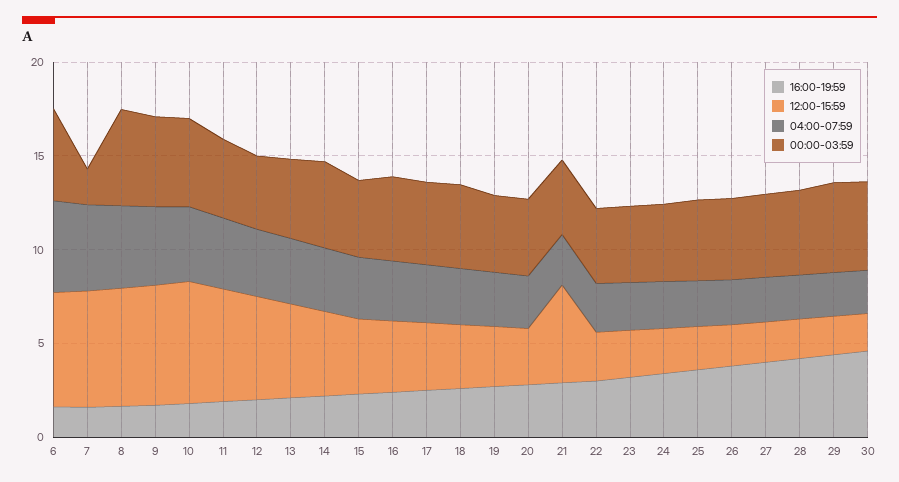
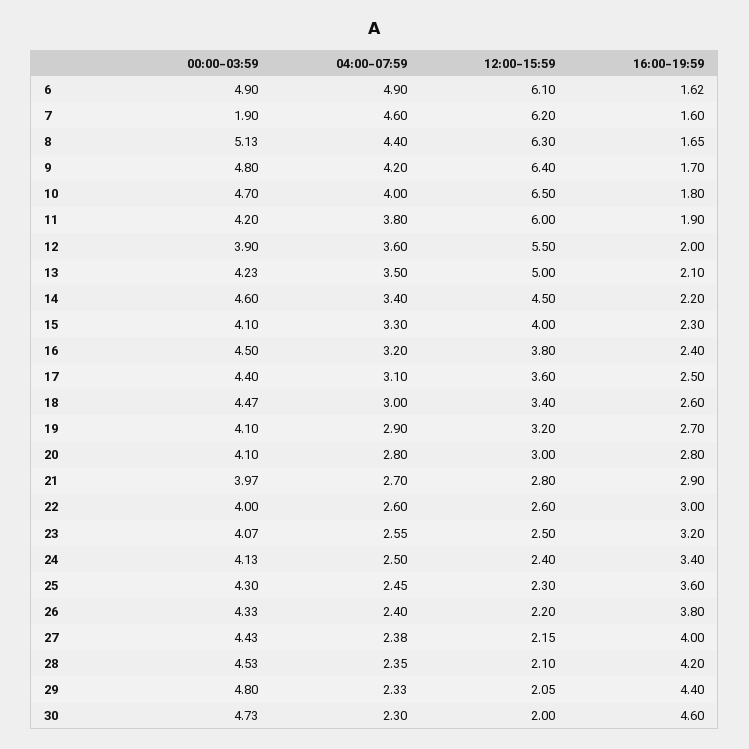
  {
    "16:00-19:59": {
      "6": 1.62,
      "7": 1.6,
      "8": 1.65,
      "9": 1.7,
      "10": 1.8,
      "11": 1.9,
      "12": 2,
      "13": 2.1,
      "14": 2.2,
      "15": 2.3,
      "16": 2.4,
      "17": 2.5,
      "18": 2.6,
      "19": 2.7,
      "20": 2.8,
      "21": 2.9,
      "22": 3,
      "23": 3.2,
      "24": 3.4,
      "25": 3.6,
      "26": 3.8,
      "27": 4,
      "28": 4.2,
      "29": 4.4,
      "30": 4.6
    },
    "12:00-15:59": {
      "6": 6.1,
      "7": 6.2,
      "8": 6.3,
      "9": 6.4,
      "10": 6.5,
      "11": 6,
      "12": 5.5,
      "13": 5,
      "14": 4.5,
      "15": 4,
      "16": 3.8,
      "17": 3.6,
      "18": 3.4,
      "19": 3.2,
      "20": 3,
-     "21": 5,
+     "21": 2.8,
      "22": 2.6,
      "23": 2.5,
      "24": 2.4,
      "25": 2.3,
      "26": 2.2,
      "27": 2.15,
      "28": 2.1,
      "29": 2.05,
      "30": 2
    },
    "04:00-07:59": {
      "6": 4.9,
      "7": 4.6,
      "8": 4.4,
      "9": 4.2,
      "10": 4,
      "11": 3.8,
      "12": 3.6,
      "13": 3.5,
      "14": 3.4,
      "15": 3.3,
      "16": 3.2,
      "17": 3.1,
      "18": 3,
      "19": 2.9,
      "20": 2.8,
      "21": 2.7,
      "22": 2.6,
      "23": 2.55,
      "24": 2.5,
      "25": 2.45,
      "26": 2.4,
      "27": 2.38,
      "28": 2.35,
      "29": 2.33,
      "30": 2.3
    },
    "00:00-03:59": {
      "6": 4.9,
      "7": 1.9,
      "8": 5.13,
      "9": 4.8,
      "10": 4.7,
      "11": 4.2,
      "12": 3.9,
      "13": 4.23,
      "14": 4.6,
      "15": 4.1,
      "16": 4.5,
      "17": 4.4,
      "18": 4.47,
      "19": 4.1,
      "20": 4.1,
      "21": 3.97,
      "22": 4,
      "23": 4.07,
      "24": 4.13,
      "25": 4.3,
      "26": 4.33,
      "27": 4.43,
      "28": 4.53,
      "29": 4.8,
      "30": 4.73
    }
  }

